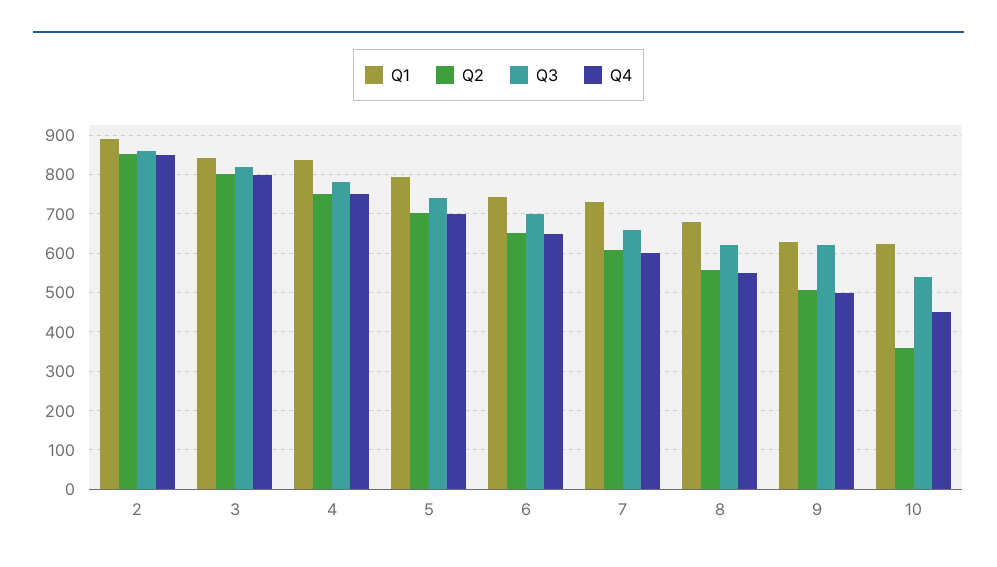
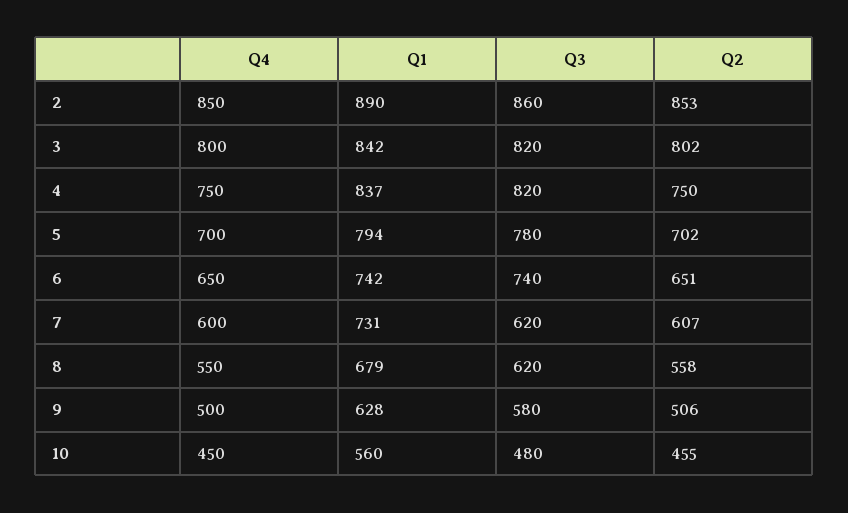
  {
    "Q1": {
      "2": 890,
      "3": 842,
      "4": 837,
      "5": 794,
      "6": 742,
      "7": 731,
      "8": 679,
      "9": 628,
-     "10": 620
+     "10": 560
    },
    "Q2": {
      "2": 853,
      "3": 802,
      "4": 750,
      "5": 702,
      "6": 651,
      "7": 607,
      "8": 558,
      "9": 506,
-     "10": 360
+     "10": 455
    },
    "Q3": {
      "2": 860,
      "3": 820,
-     "4": 780,
+     "4": 820,
-     "5": 740,
+     "5": 780,
-     "6": 700,
+     "6": 740,
-     "7": 660,
+     "7": 620,
      "8": 620,
-     "9": 620,
+     "9": 580,
-     "10": 540
+     "10": 480
    },
    "Q4": {
      "2": 850,
      "3": 800,
      "4": 750,
      "5": 700,
      "6": 650,
      "7": 600,
      "8": 550,
      "9": 500,
      "10": 450
    }
  }

